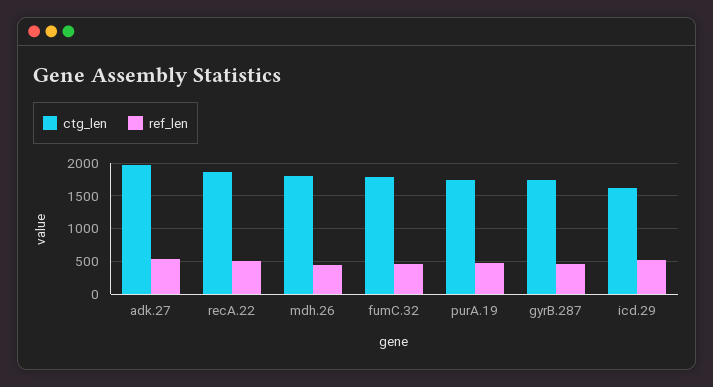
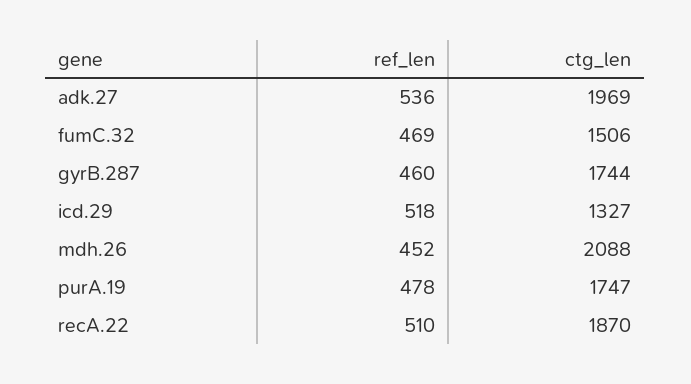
  {
    "ctg_len": {
      "adk.27": 1969,
      "recA.22": 1870,
-     "mdh.26": 1800,
+     "mdh.26": 2088,
-     "fumC.32": 1800,
+     "fumC.32": 1506,
      "purA.19": 1747,
      "gyrB.287": 1744,
-     "icd.29": 1600
+     "icd.29": 1327
    },
    "ref_len": {
      "adk.27": 536,
      "recA.22": 510,
      "mdh.26": 452,
      "fumC.32": 469,
      "purA.19": 478,
      "gyrB.287": 460,
      "icd.29": 518
    }
  }

